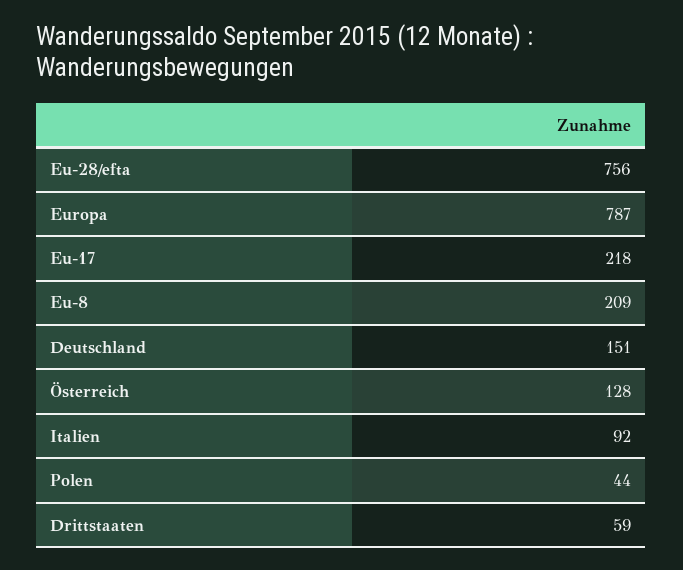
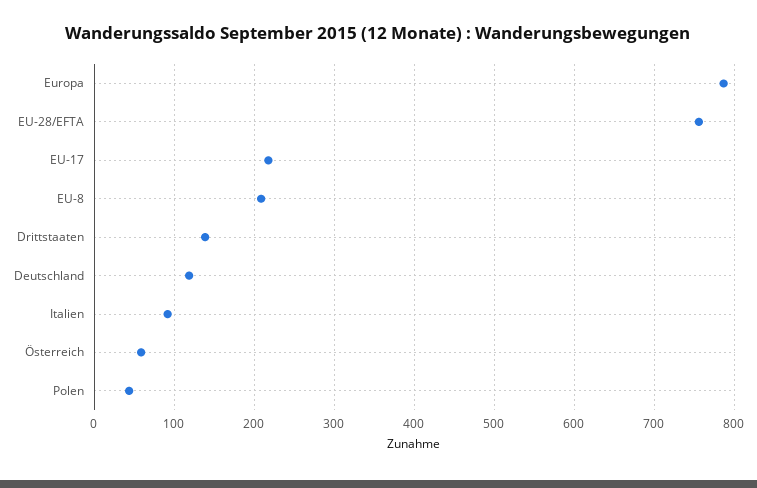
  {
    "Eu-28/efta": 756,
    "Europa": 787,
    "Eu-17": 218,
    "Eu-8": 209,
-   "Deutschland": 151,
+   "Deutschland": 120,
-   "Österreich": 128,
+   "Österreich": 60,
    "Italien": 92,
    "Polen": 44,
-   "Drittstaaten": 59
+   "Drittstaaten": 140
  }

